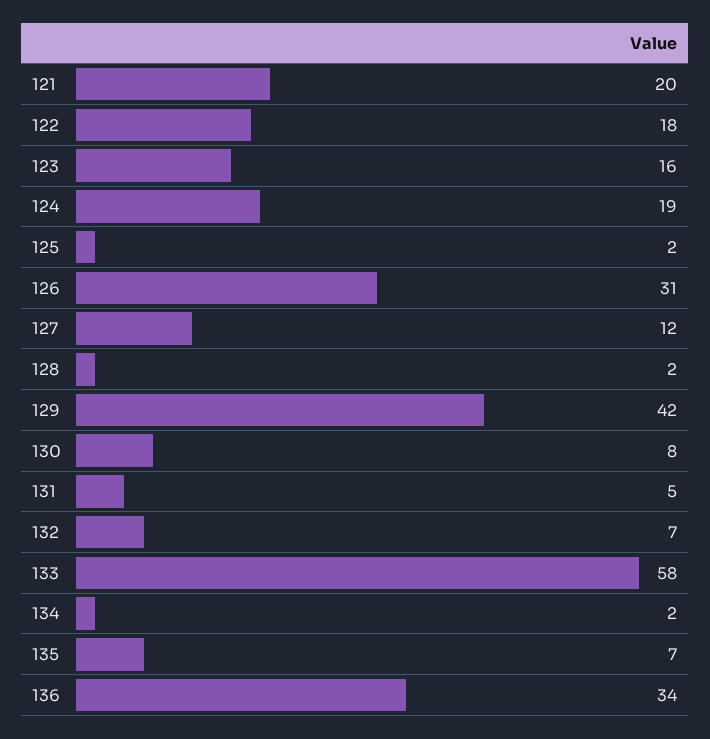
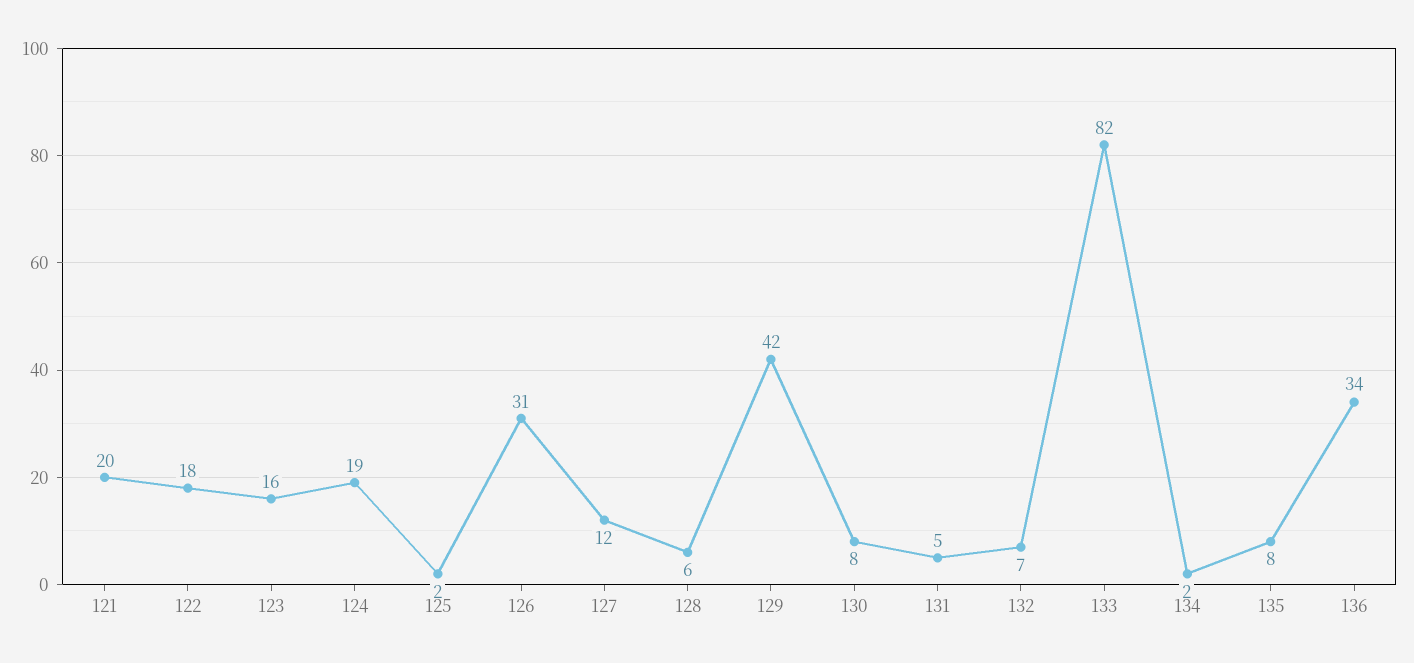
  {
    "121": 20,
    "122": 18,
    "123": 16,
    "124": 19,
    "125": 2,
    "126": 31,
    "127": 12,
-   "128": 2,
+   "128": 6,
    "129": 42,
    "130": 8,
    "131": 5,
    "132": 7,
-   "133": 58,
+   "133": 82,
    "134": 2,
-   "135": 7,
+   "135": 8,
    "136": 34
  }

